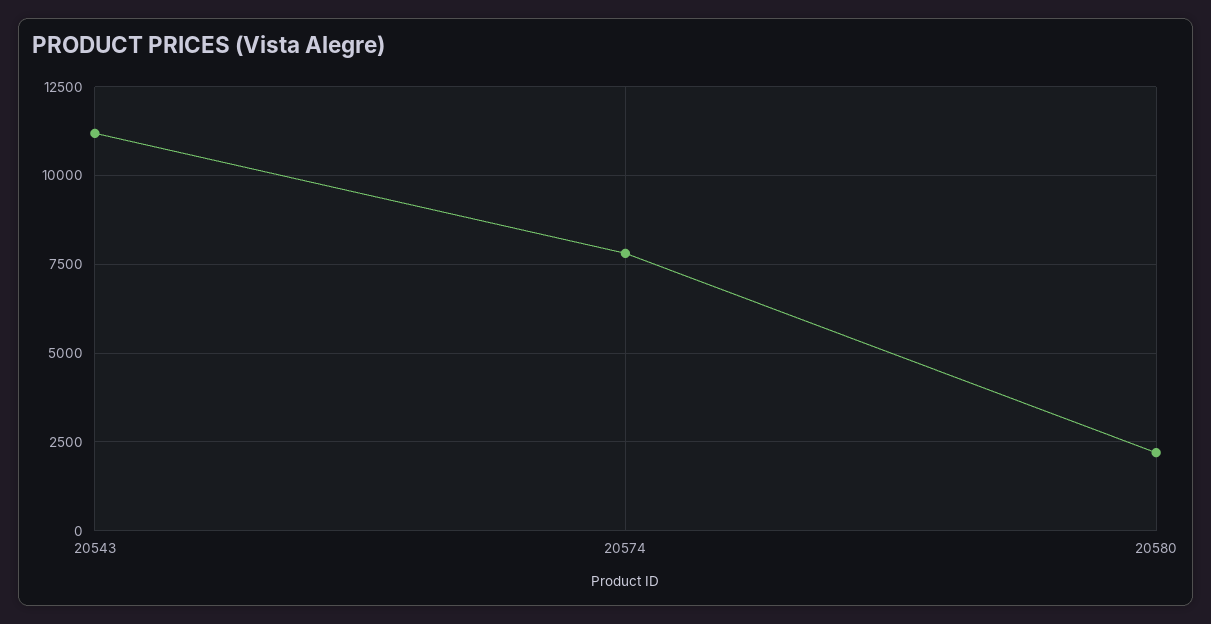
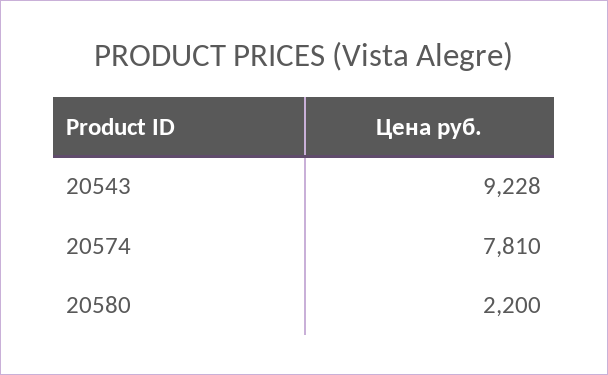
  {
-   "20543": 11250,
+   "20543": 9228,
    "20574": 7810,
    "20580": 2200
  }

